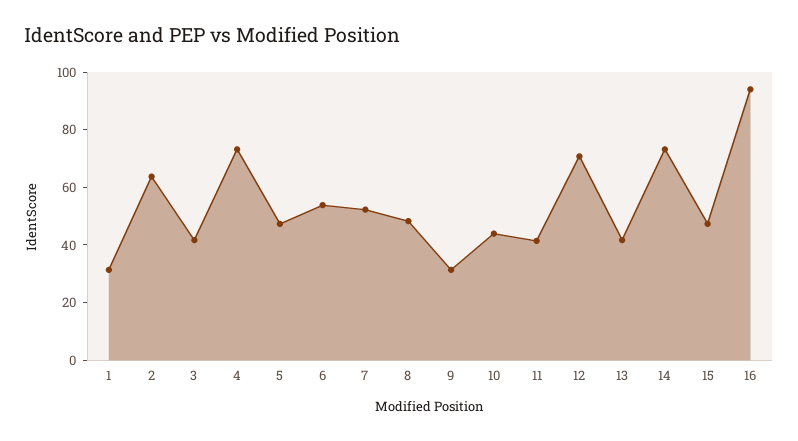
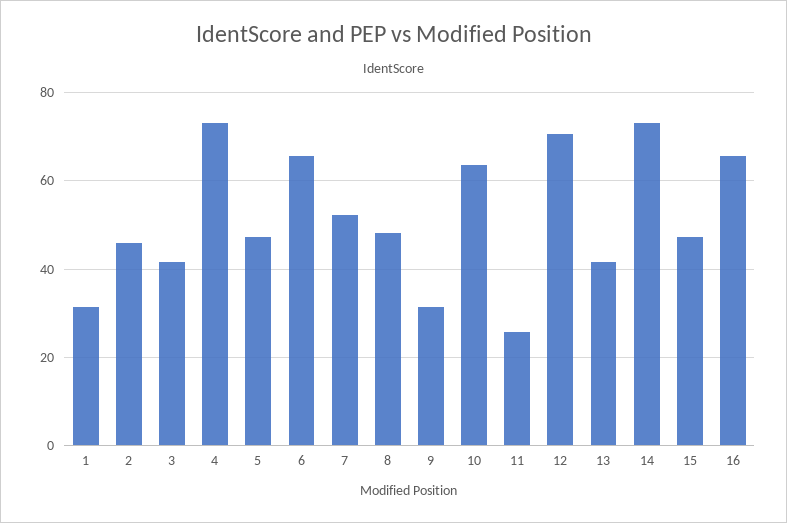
  {
    "1": 32,
-   "2": 65,
+   "2": 46,
    "3": 42,
    "4": 74,
    "5": 48,
-   "6": 55,
+   "6": 66,
    "7": 52,
    "8": 48,
    "9": 32,
-   "10": 45,
+   "10": 64,
-   "11": 40,
+   "11": 26,
    "12": 70,
    "13": 42,
    "14": 74,
    "15": 48,
-   "16": 95
+   "16": 66
  }

